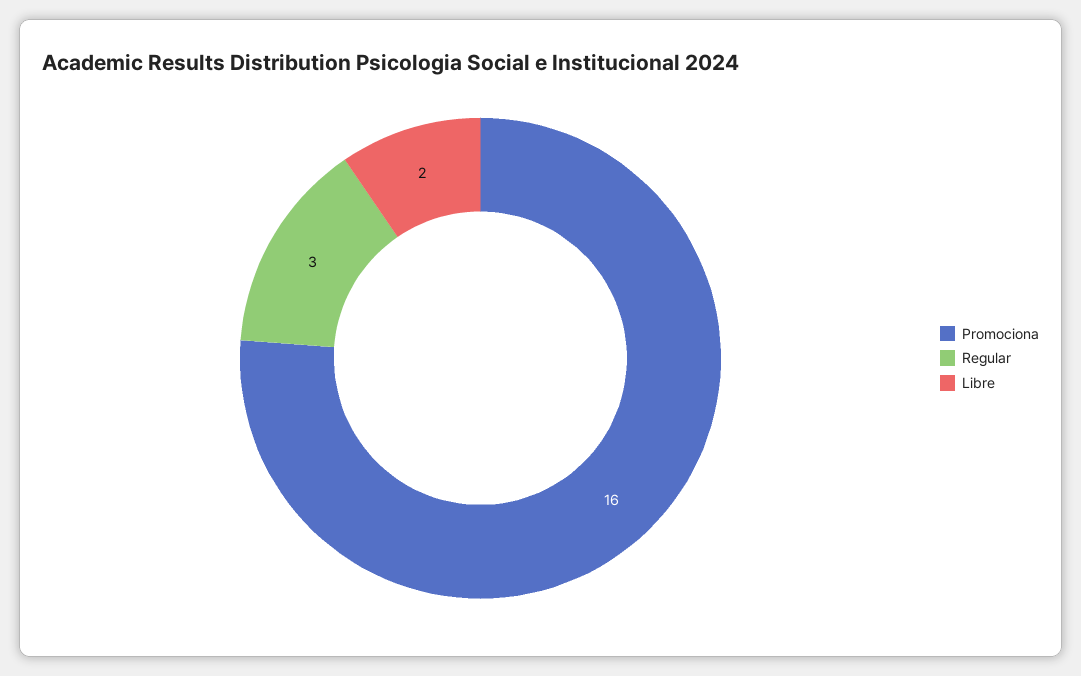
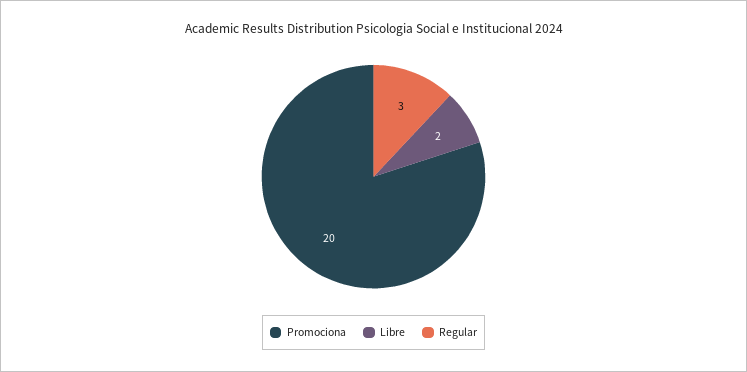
  {
-   "Promociona": 16,
+   "Promociona": 20,
    "Regular": 3,
    "Libre": 2
  }

